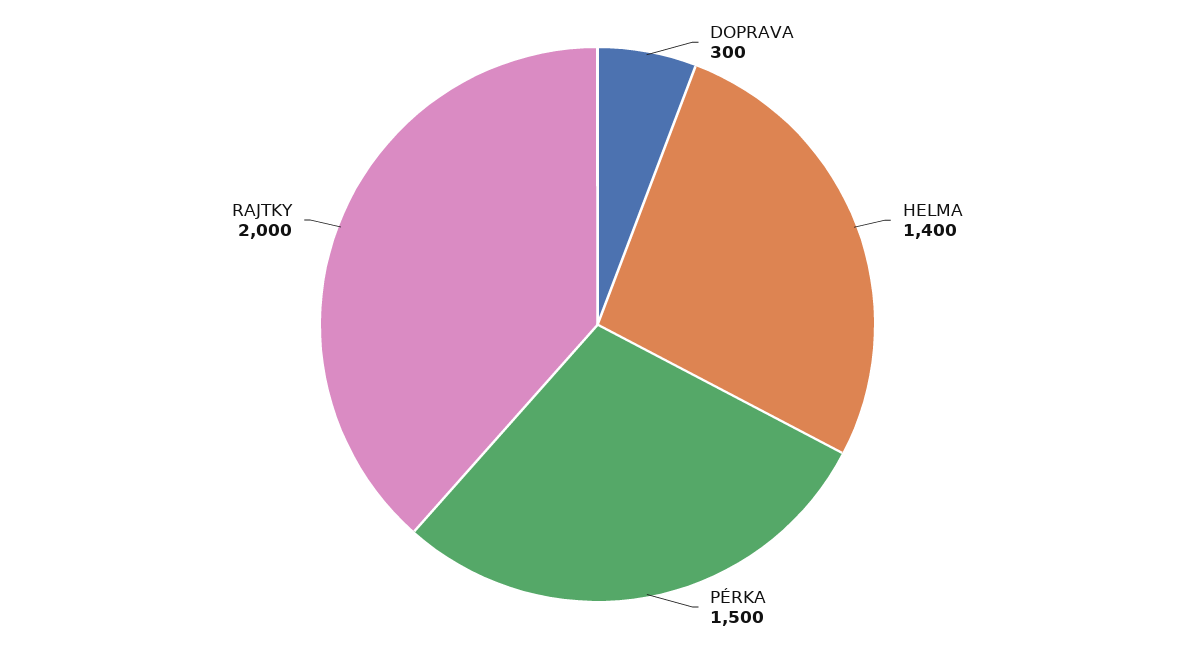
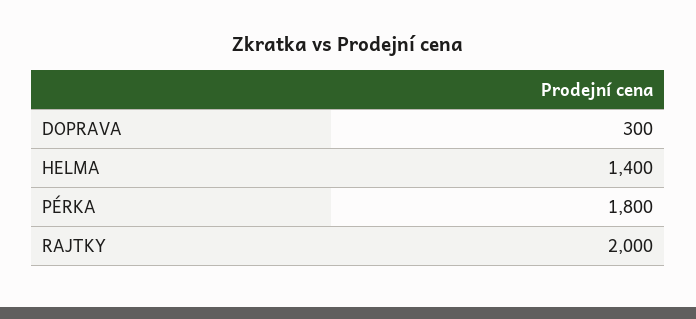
  {
    "DOPRAVA": 300,
    "HELMA": 1400,
-   "PÉRKA": 1500,
+   "PÉRKA": 1800,
    "RAJTKY": 2000
  }

